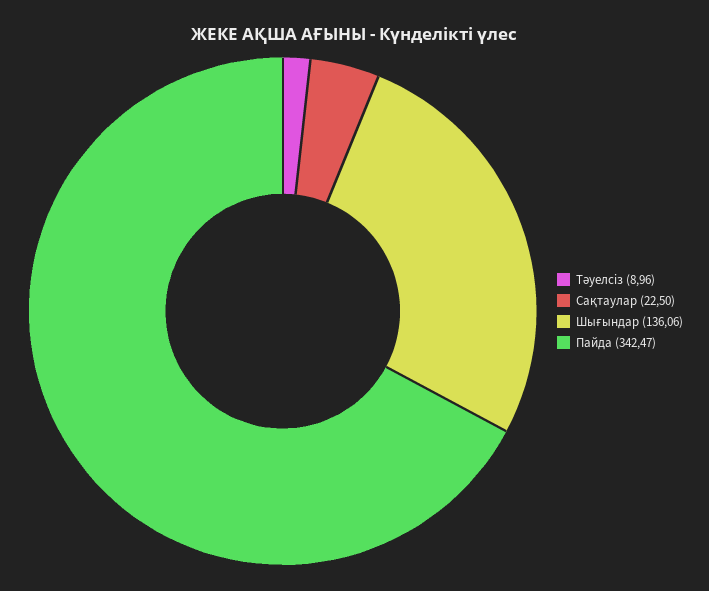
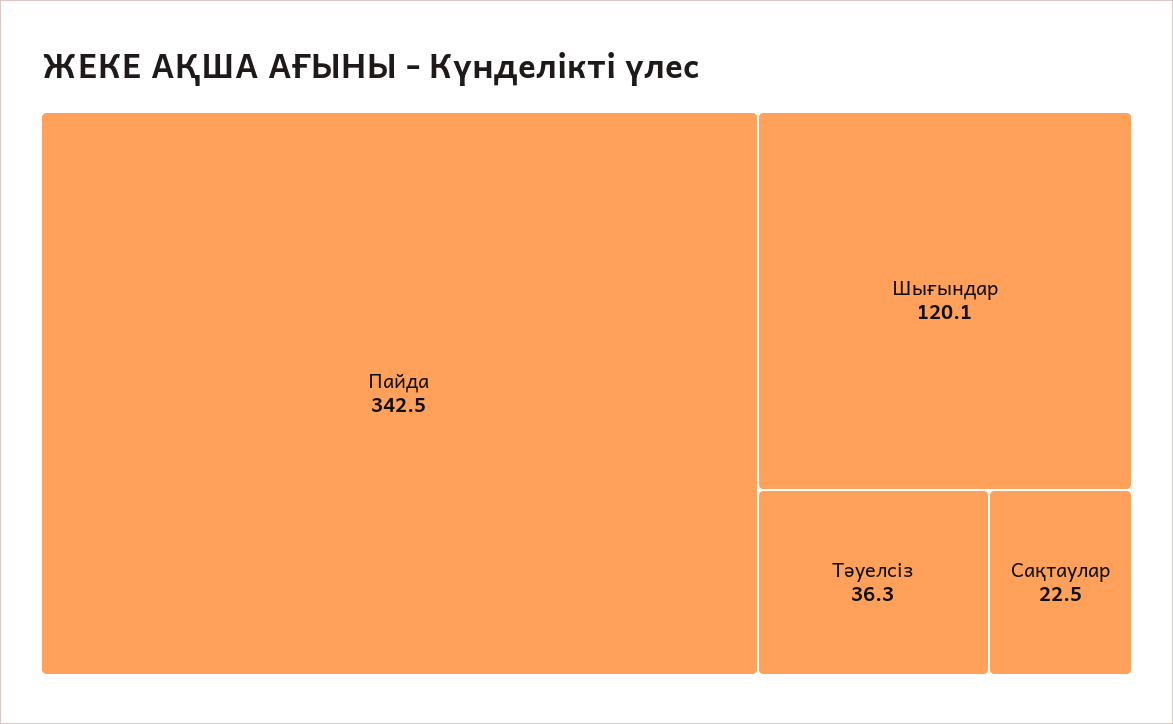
  {
-   "Тәуелсіз": 8.96,
+   "Тәуелсіз": 36.3,
    "Сақтаулар": 22.5,
-   "Шығындар": 136.06,
+   "Шығындар": 120.1,
    "Пайда": 342.47
  }

